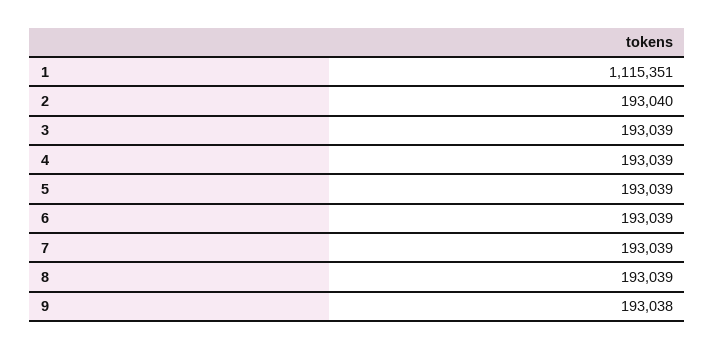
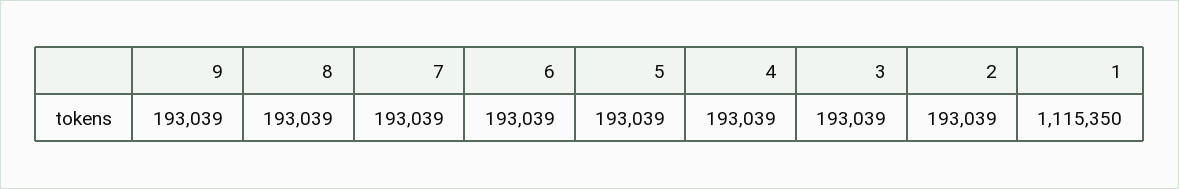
  {
-   "1": 1115351,
+   "1": 1115350,
-   "2": 193040,
+   "2": 193039,
    "3": 193039,
    "4": 193039,
    "5": 193039,
    "6": 193039,
    "7": 193039,
    "8": 193039,
-   "9": 193038
+   "9": 193039
  }

